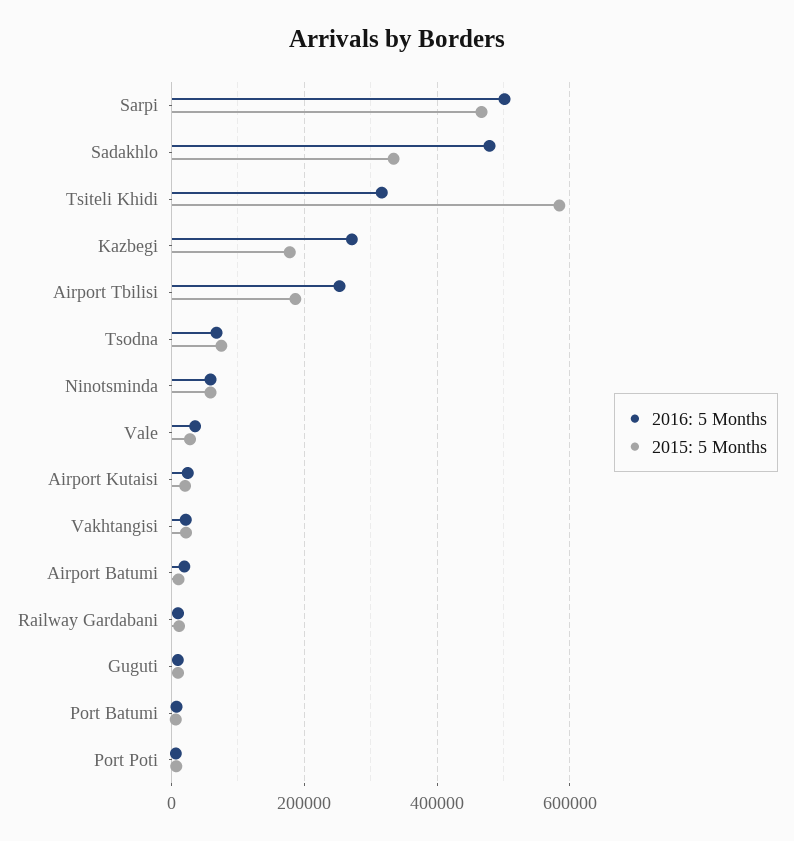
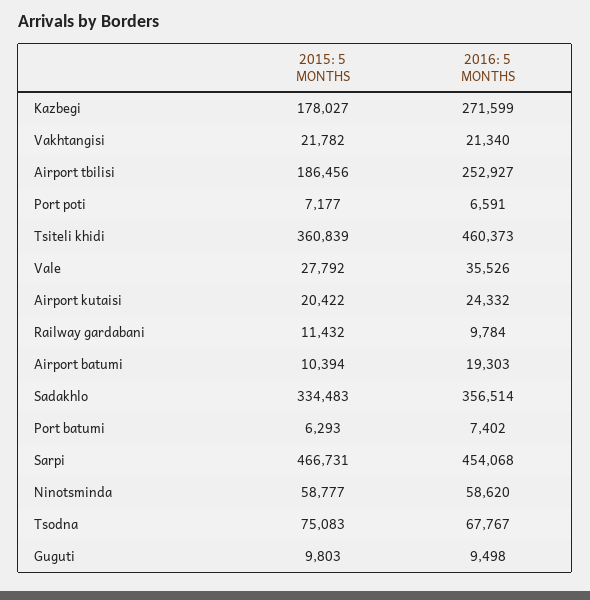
  {
    "2016: 5 Months": {
-     "Sarpi": 500000,
+     "Sarpi": 454068,
-     "Sadakhlo": 480000,
+     "Sadakhlo": 356514,
-     "Tsiteli Khidi": 320000,
+     "Tsiteli Khidi": 460373,
      "Kazbegi": 271599,
      "Airport Tbilisi": 252927,
      "Tsodna": 67767,
      "Ninotsminda": 58620,
      "Vale": 35526,
      "Airport Kutaisi": 24332,
      "Vakhtangisi": 21340,
      "Airport Batumi": 19303,
      "Railway Gardabani": 9784,
      "Guguti": 9498,
      "Port Batumi": 7402,
      "Port Poti": 6591
    },
    "2015: 5 Months": {
      "Sarpi": 466731,
      "Sadakhlo": 334483,
-     "Tsiteli Khidi": 580000,
+     "Tsiteli Khidi": 360839,
      "Kazbegi": 178027,
      "Airport Tbilisi": 186456,
      "Tsodna": 75083,
      "Ninotsminda": 58777,
      "Vale": 27792,
      "Airport Kutaisi": 20422,
      "Vakhtangisi": 21782,
      "Airport Batumi": 10394,
      "Railway Gardabani": 11432,
      "Guguti": 9803,
      "Port Batumi": 6293,
      "Port Poti": 7177
    }
  }

